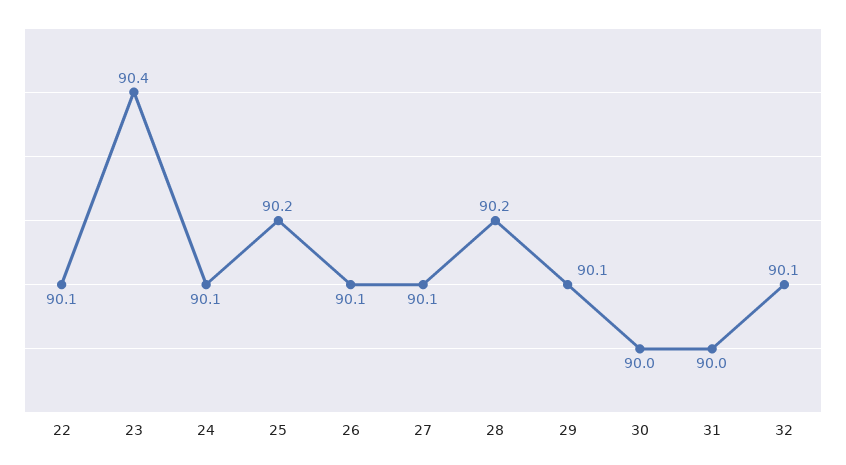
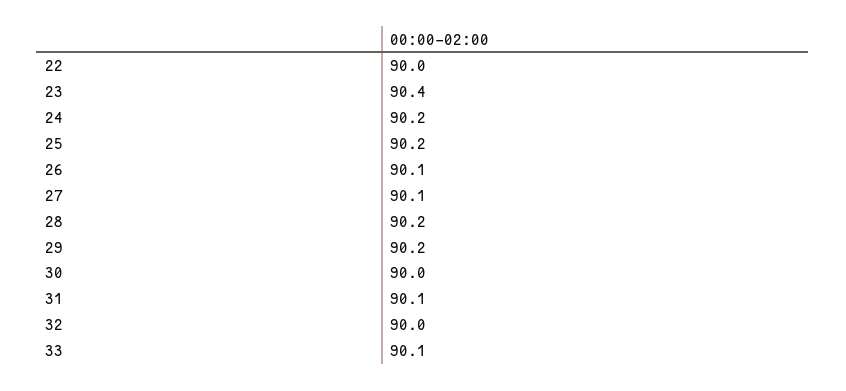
  {
-   "22": 90.1,
+   "22": 90,
    "23": 90.4,
-   "24": 90.1,
+   "24": 90.2,
    "25": 90.2,
    "26": 90.1,
    "27": 90.1,
    "28": 90.2,
-   "29": 90.1,
+   "29": 90.2,
    "30": 90,
-   "31": 90,
+   "31": 90.1,
-   "32": 90.1
+   "32": 90,
+   "33": 90.1
  }

